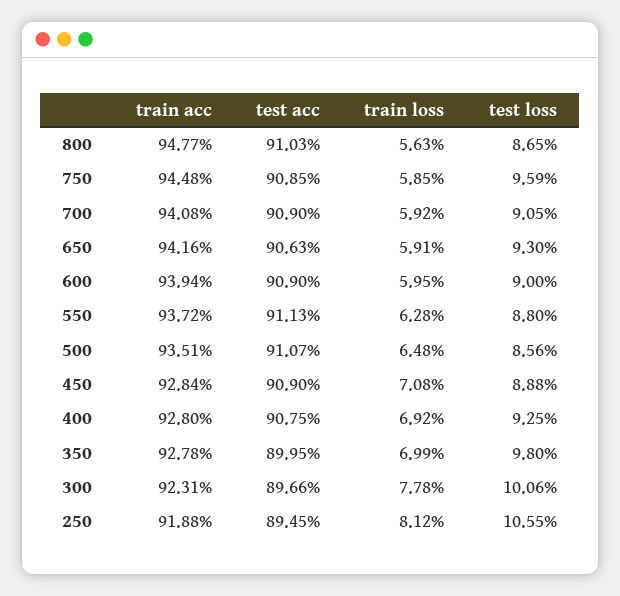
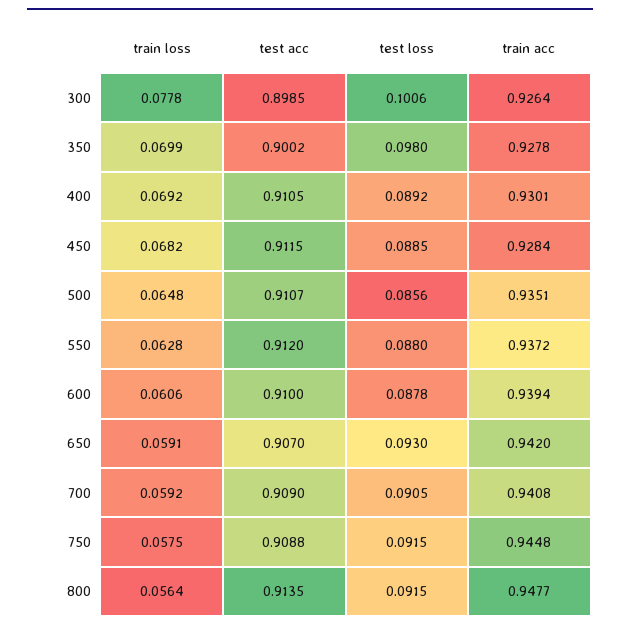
  {
    "train acc": {
      "800": 0.9477,
      "750": 0.9448,
      "700": 0.9408,
-     "650": 0.9416,
+     "650": 0.942,
      "600": 0.9394,
      "550": 0.9372,
      "500": 0.9351,
      "450": 0.9284,
-     "400": 0.928,
+     "400": 0.9301,
      "350": 0.9278,
-     "300": 0.9231,
+     "300": 0.9264
-     "250": 0.9188
    },
    "test acc": {
-     "800": 0.9103,
+     "800": 0.9135,
-     "750": 0.9085,
+     "750": 0.9088,
      "700": 0.909,
-     "650": 0.9063,
+     "650": 0.907,
-     "600": 0.909,
+     "600": 0.91,
-     "550": 0.9113,
+     "550": 0.912,
      "500": 0.9107,
-     "450": 0.909,
+     "450": 0.9115,
-     "400": 0.9075,
+     "400": 0.9105,
-     "350": 0.8995,
+     "350": 0.9002,
-     "300": 0.8966,
+     "300": 0.8985
-     "250": 0.8945
    },
    "train loss": {
-     "800": 0.0563,
+     "800": 0.0564,
-     "750": 0.0585,
+     "750": 0.0575,
      "700": 0.0592,
      "650": 0.0591,
-     "600": 0.0595,
+     "600": 0.0606,
      "550": 0.0628,
      "500": 0.0648,
-     "450": 0.0708,
+     "450": 0.0682,
      "400": 0.0692,
      "350": 0.0699,
-     "300": 0.0778,
+     "300": 0.0778
-     "250": 0.0812
    },
    "test loss": {
-     "800": 0.0865,
+     "800": 0.0915,
-     "750": 0.0959,
+     "750": 0.0915,
      "700": 0.0905,
      "650": 0.093,
-     "600": 0.09,
+     "600": 0.0878,
      "550": 0.088,
      "500": 0.0856,
-     "450": 0.0888,
+     "450": 0.0885,
-     "400": 0.0925,
+     "400": 0.0892,
      "350": 0.098,
-     "300": 0.1006,
+     "300": 0.1006
-     "250": 0.1055
    }
  }

